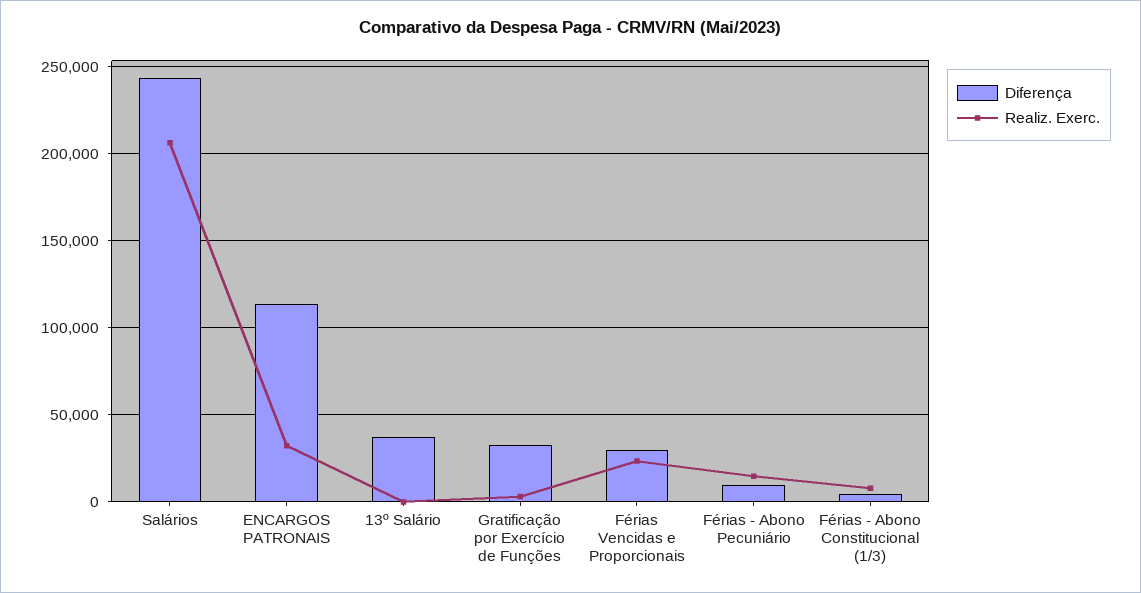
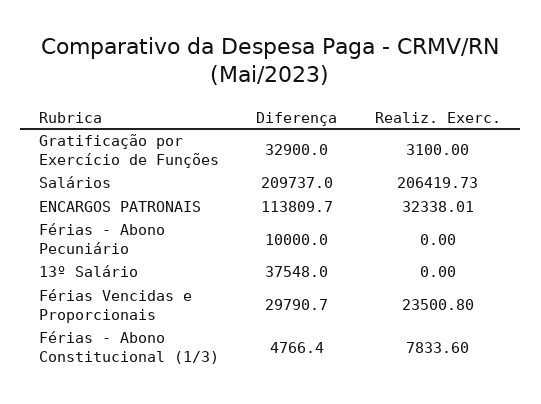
  {
    "Diferença": {
-     "Salários": 245000,
+     "Salários": 209737,
      "ENCARGOS PATRONAIS": 113809.7,
      "13º Salário": 37548,
      "Gratificação por Exercício de Funções": 32900,
      "Férias Vencidas e Proporcionais": 29790.7,
      "Férias - Abono Pecuniário": 10000,
      "Férias - Abono Constitucional (1/3)": 4766.4
    },
    "Realiz. Exerc.": {
      "Salários": 206419.73,
      "ENCARGOS PATRONAIS": 32338.01,
      "13º Salário": 0,
      "Gratificação por Exercício de Funções": 3100,
      "Férias Vencidas e Proporcionais": 23500.8,
-     "Férias - Abono Pecuniário": 15000,
+     "Férias - Abono Pecuniário": 0,
      "Férias - Abono Constitucional (1/3)": 7833.6
    }
  }

